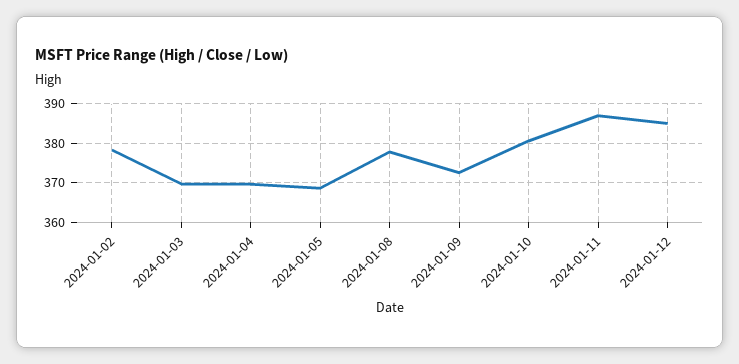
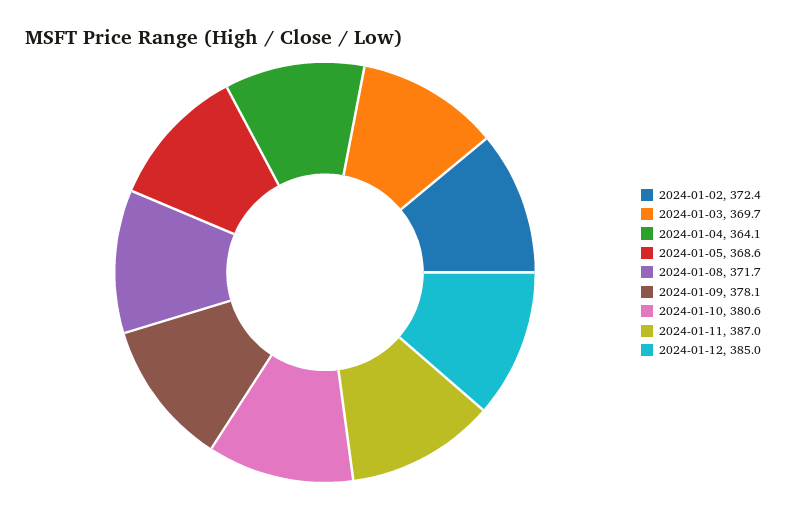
  {
-   "2024-01-02": 378,
+   "2024-01-02": 372.4,
    "2024-01-03": 369.7,
-   "2024-01-04": 370,
+   "2024-01-04": 364.1,
    "2024-01-05": 368.6,
-   "2024-01-08": 378,
+   "2024-01-08": 371.7,
-   "2024-01-09": 372,
+   "2024-01-09": 378.1,
    "2024-01-10": 380.6,
    "2024-01-11": 387,
    "2024-01-12": 385
  }

